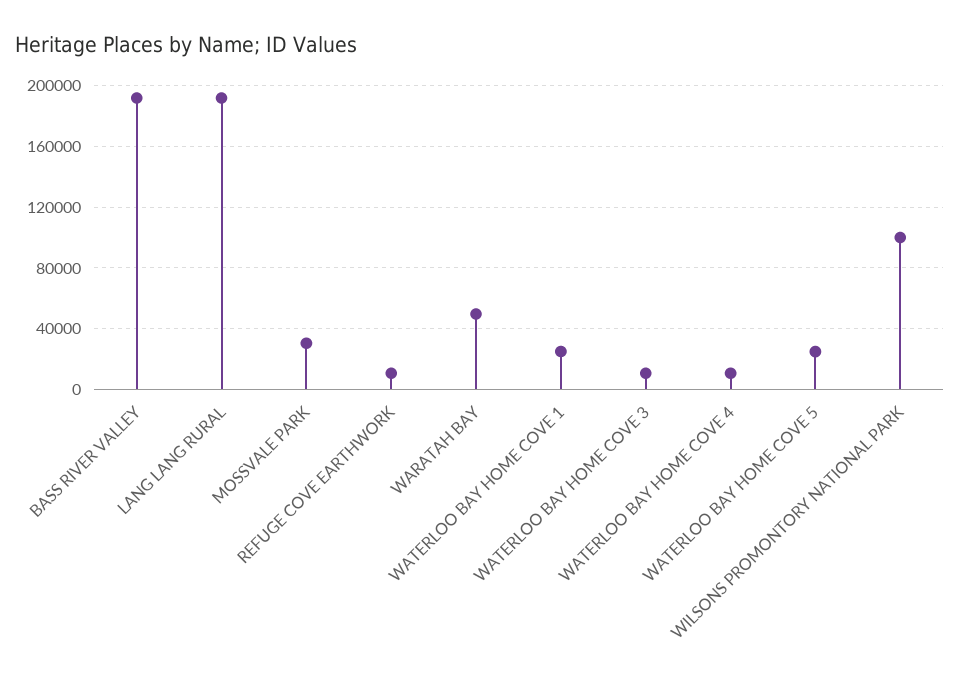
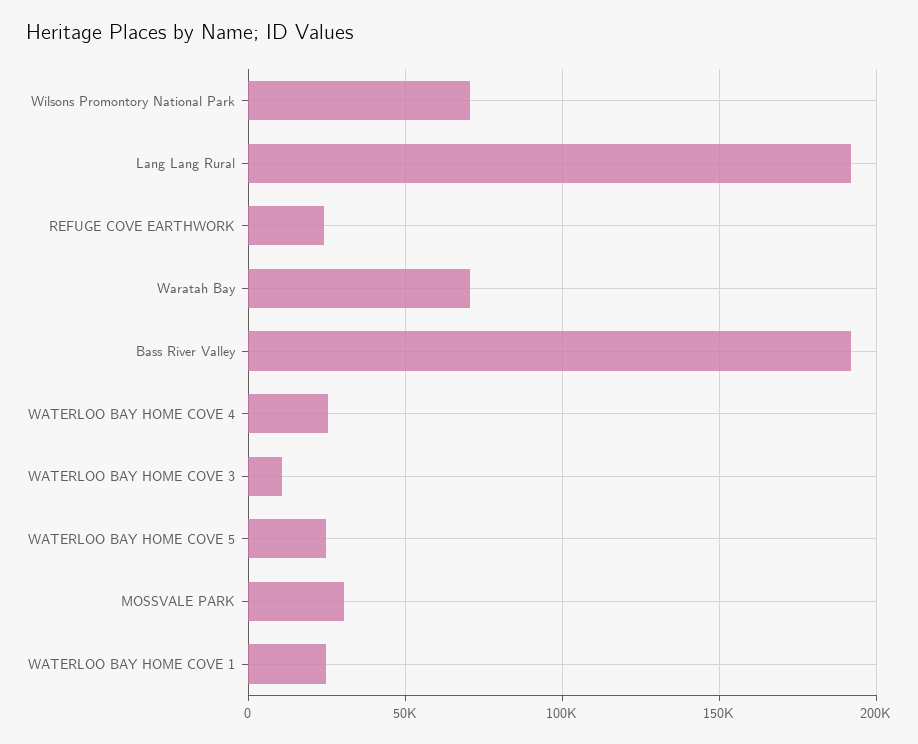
  {
    "BASS RIVER VALLEY": 190000,
    "LANG LANG RURAL": 190000,
    "MOSSVALE PARK": 30000,
-   "REFUGE COVE EARTHWORK": 10000,
+   "REFUGE COVE EARTHWORK": 25000,
-   "WARATAH BAY": 50000,
+   "WARATAH BAY": 70000,
    "WATERLOO BAY HOME COVE 1": 25000,
    "WATERLOO BAY HOME COVE 3": 10000,
-   "WATERLOO BAY HOME COVE 4": 10000,
+   "WATERLOO BAY HOME COVE 4": 25000,
    "WATERLOO BAY HOME COVE 5": 25000,
-   "WILSONS PROMONTORY NATIONAL PARK": 100000
+   "WILSONS PROMONTORY NATIONAL PARK": 70000
  }

